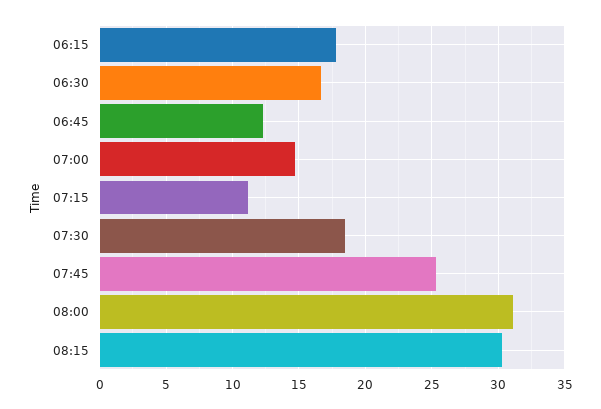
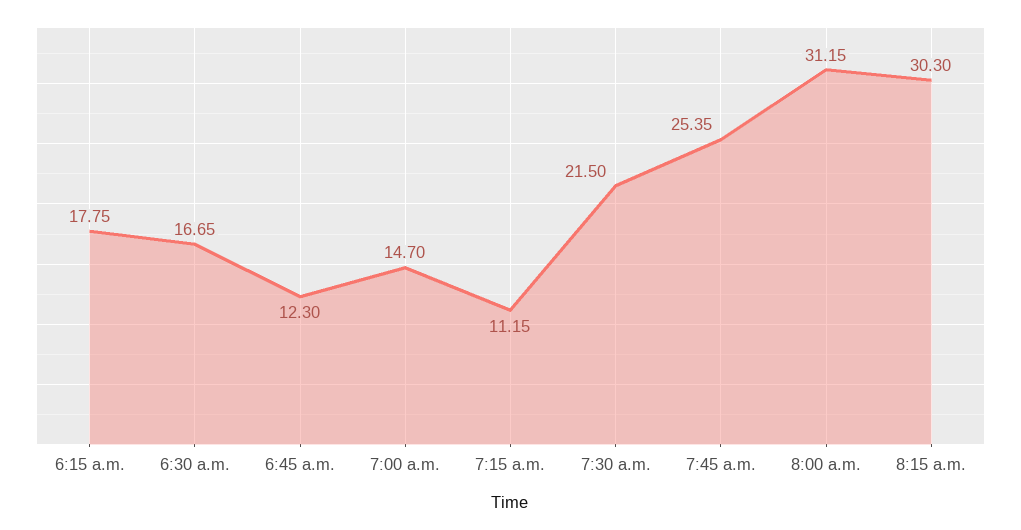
  {
    "06:15": 17.75,
    "06:30": 16.65,
    "06:45": 12.3,
    "07:00": 14.7,
    "07:15": 11.15,
-   "07:30": 18.5,
+   "07:30": 21.5,
    "07:45": 25.35,
    "08:00": 31.15,
    "08:15": 30.3
  }

